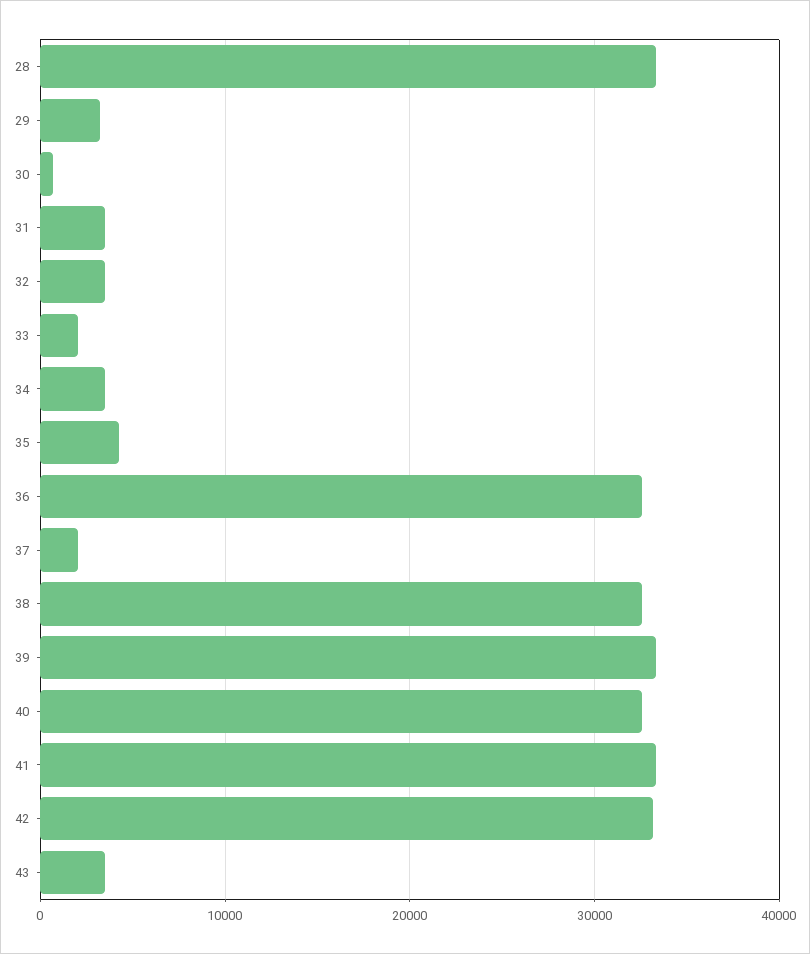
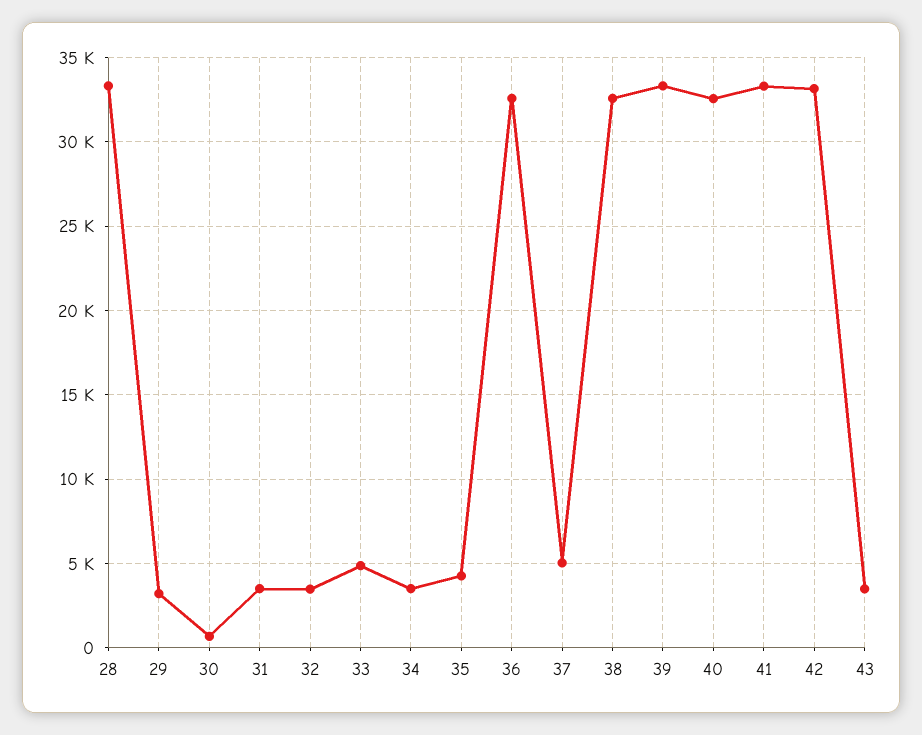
  {
    "28": 33500,
    "29": 3000,
    "30": 500,
    "31": 3500,
    "32": 3500,
-   "33": 2000,
+   "33": 5000,
    "34": 3500,
    "35": 4500,
    "36": 32500,
-   "37": 2000,
+   "37": 5000,
    "38": 32500,
    "39": 33500,
    "40": 32500,
    "41": 33500,
    "42": 33000,
    "43": 3500
  }

